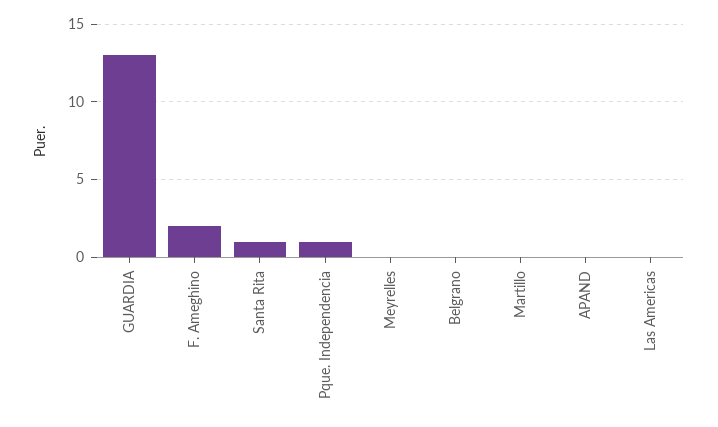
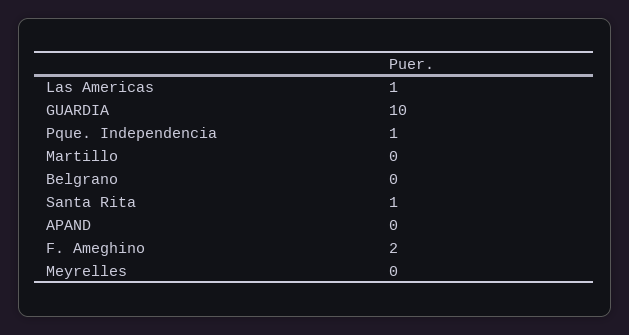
  {
-   "GUARDIA": 13,
+   "GUARDIA": 10,
    "F. Ameghino": 2,
    "Santa Rita": 1,
    "Pque. Independencia": 1,
    "Meyrelles": 0,
    "Belgrano": 0,
    "Martillo": 0,
    "APAND": 0,
-   "Las Americas": 0
+   "Las Americas": 1
  }

